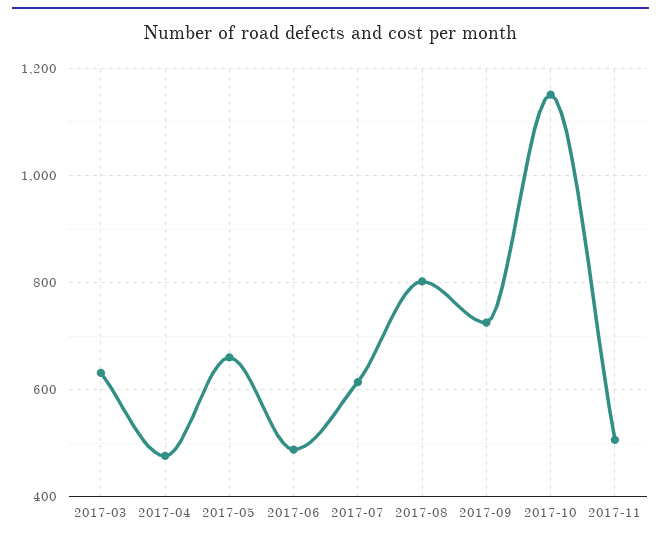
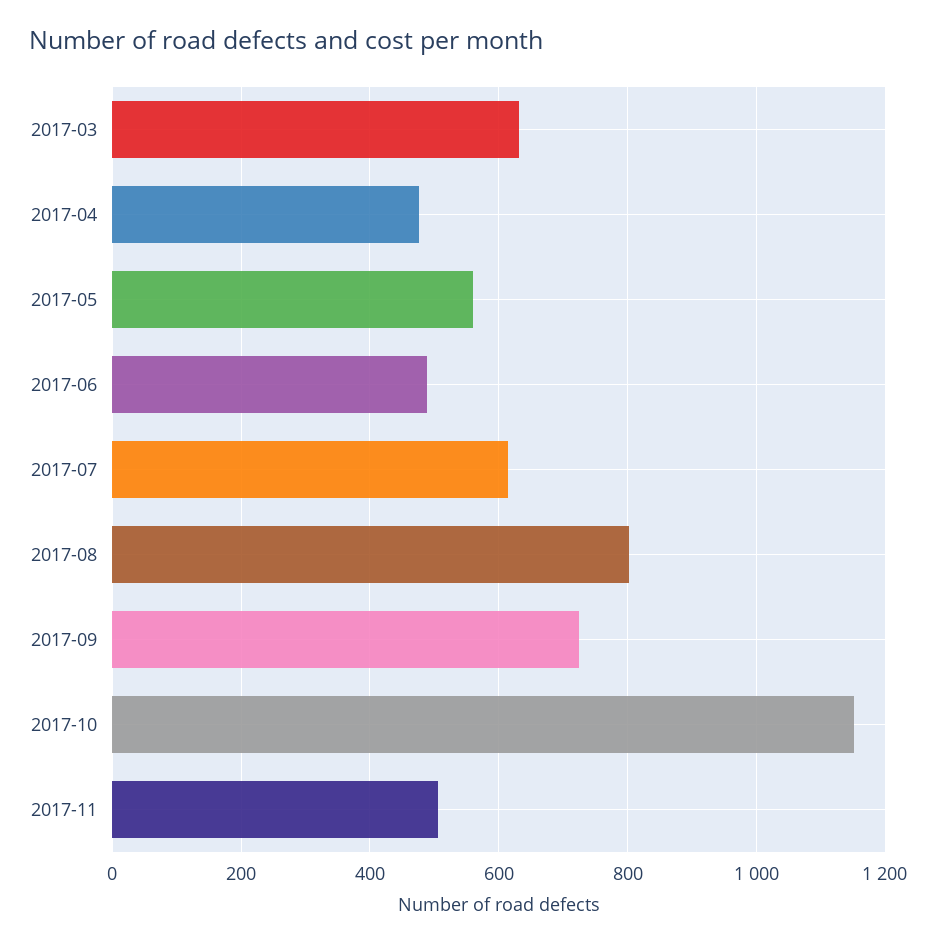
  {
    "2017-03": 640,
    "2017-04": 480,
-   "2017-05": 660,
+   "2017-05": 560,
    "2017-06": 480,
    "2017-07": 620,
    "2017-08": 800,
    "2017-09": 720,
    "2017-10": 1160,
    "2017-11": 500
  }

